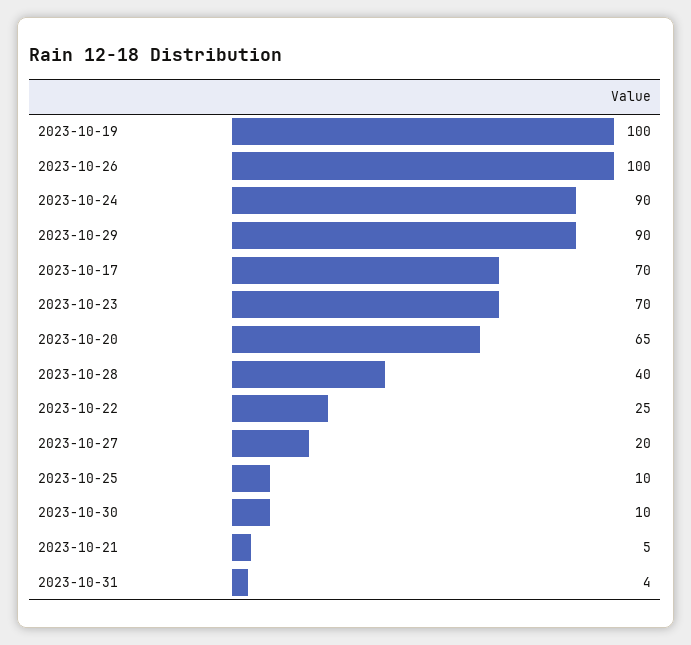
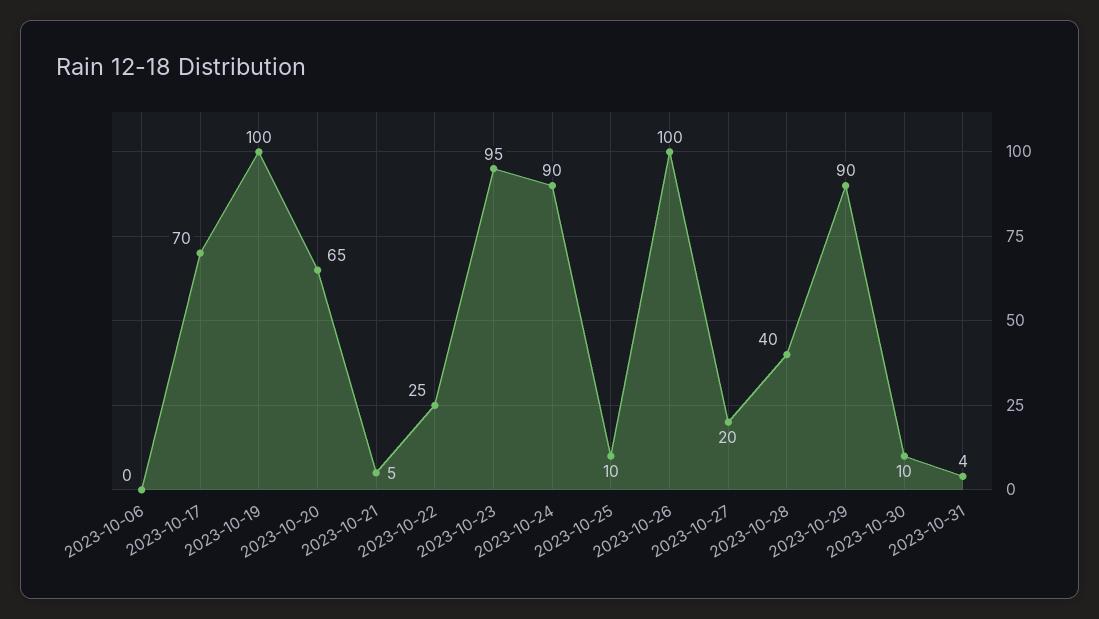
  {
    "2023-10-19": 100,
    "2023-10-26": 100,
    "2023-10-24": 90,
    "2023-10-29": 90,
    "2023-10-17": 70,
-   "2023-10-23": 70,
+   "2023-10-23": 95,
    "2023-10-20": 65,
    "2023-10-28": 40,
    "2023-10-22": 25,
    "2023-10-27": 20,
    "2023-10-25": 10,
    "2023-10-30": 10,
    "2023-10-21": 5,
-   "2023-10-31": 4
+   "2023-10-31": 4,
+   "2023-10-06": 0
  }

